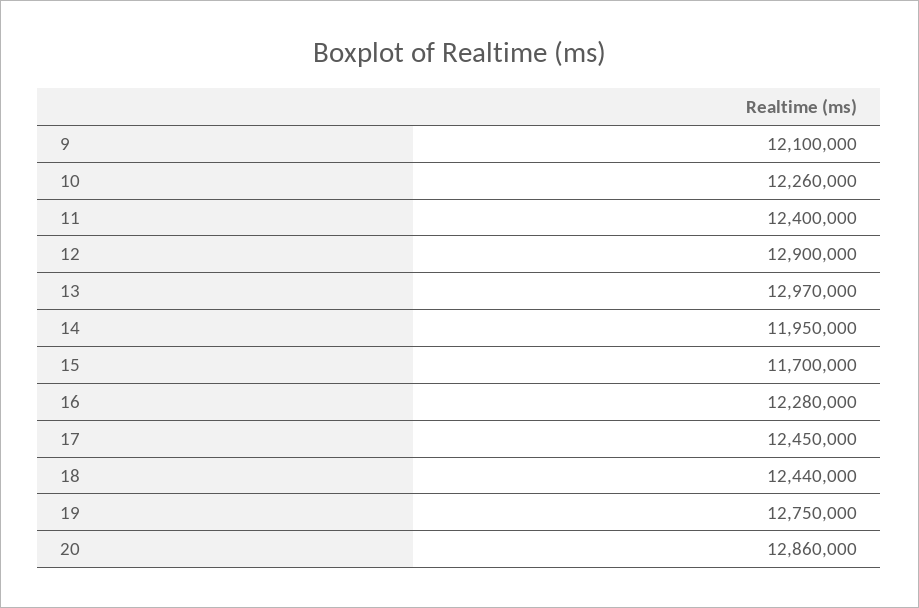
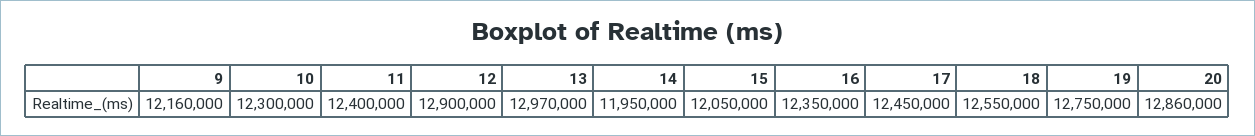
  {
-   "9": 12100000,
+   "9": 12160000,
-   "10": 12260000,
+   "10": 12300000,
    "11": 12400000,
    "12": 12900000,
    "13": 12970000,
    "14": 11950000,
-   "15": 11700000,
+   "15": 12050000,
-   "16": 12280000,
+   "16": 12350000,
    "17": 12450000,
-   "18": 12440000,
+   "18": 12550000,
    "19": 12750000,
    "20": 12860000
  }

